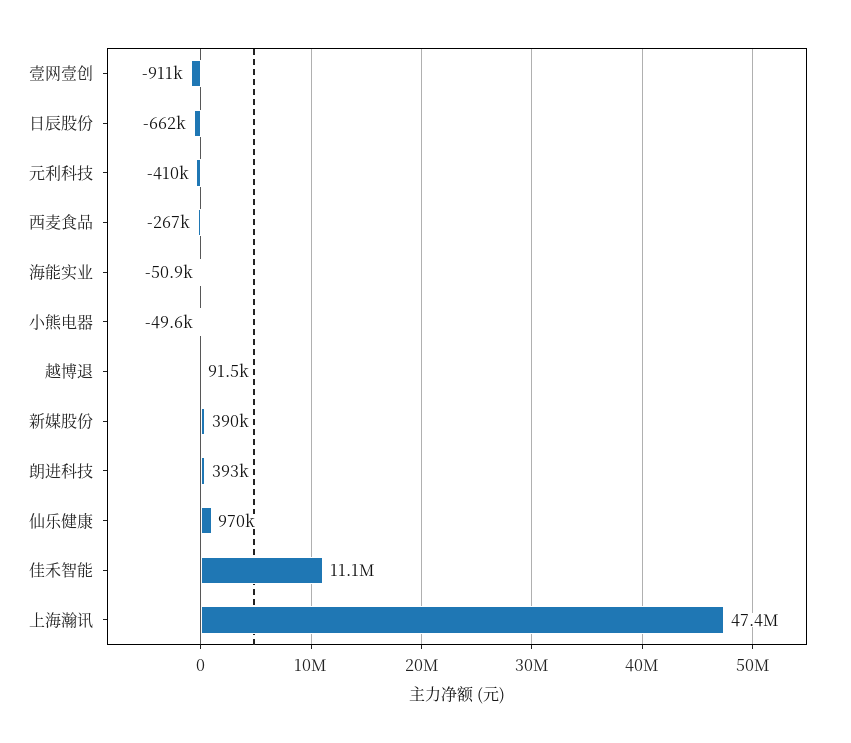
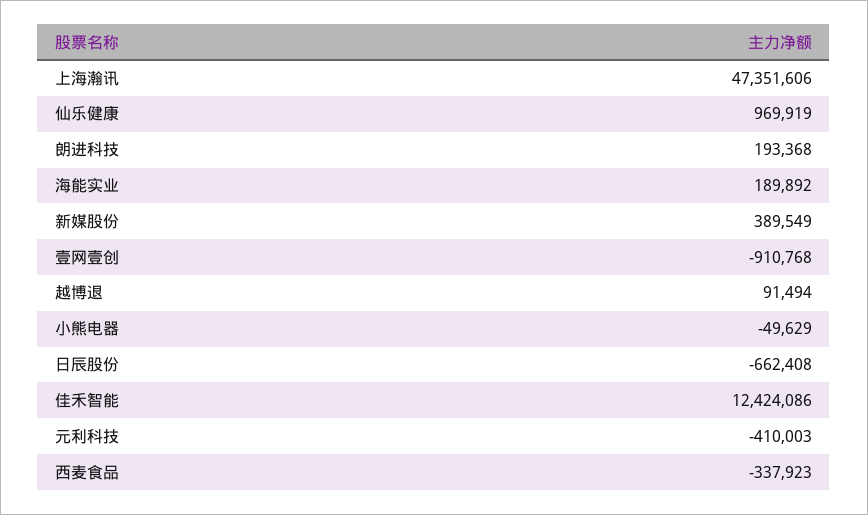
  {
    "壹网壹创": -910768,
    "日辰股份": -662408,
    "元利科技": -410003,
-   "西麦食品": -267000,
+   "西麦食品": -337923,
-   "海能实业": -50900,
+   "海能实业": 189892,
    "小熊电器": -49629,
    "越博退": 91494,
    "新媒股份": 389549,
-   "朗进科技": 393000,
+   "朗进科技": 193368,
    "仙乐健康": 969919,
-   "佳禾智能": 11100000,
+   "佳禾智能": 12424086,
    "上海瀚讯": 47351606
  }

